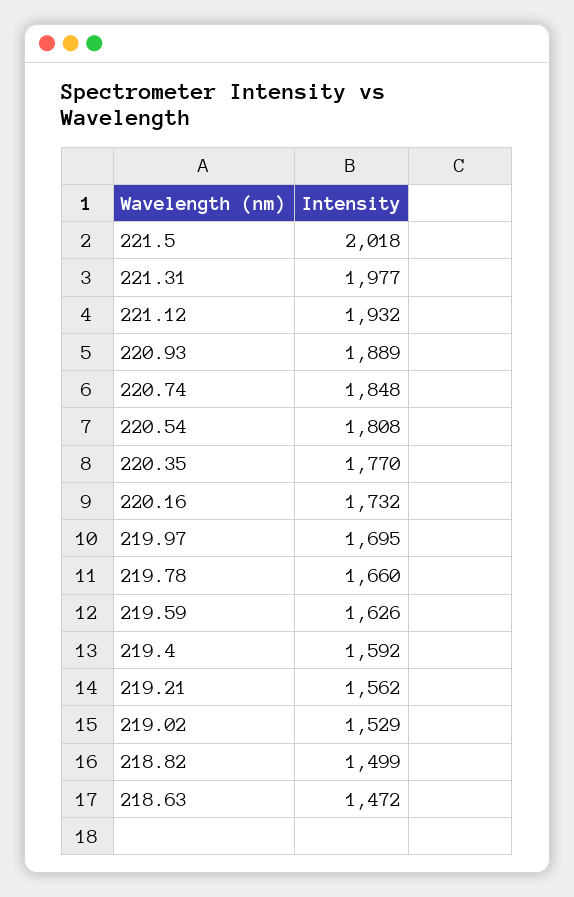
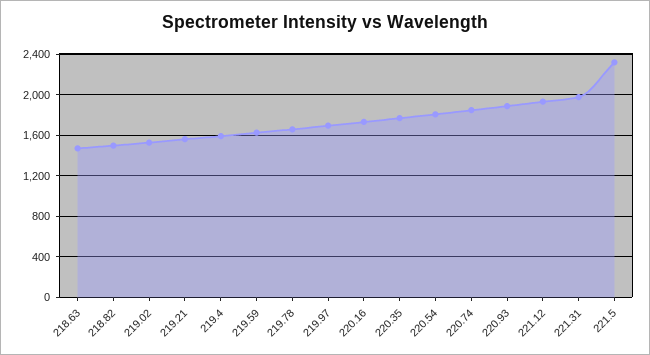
  {
-   "221.5": 2018,
+   "221.5": 2300,
    "221.31": 1977,
    "221.12": 1932,
    "220.93": 1889,
    "220.74": 1848,
    "220.54": 1808,
    "220.35": 1770,
    "220.16": 1732,
    "219.97": 1695,
    "219.78": 1660,
    "219.59": 1626,
    "219.4": 1592,
    "219.21": 1562,
    "219.02": 1529,
    "218.82": 1499,
    "218.63": 1472
  }

